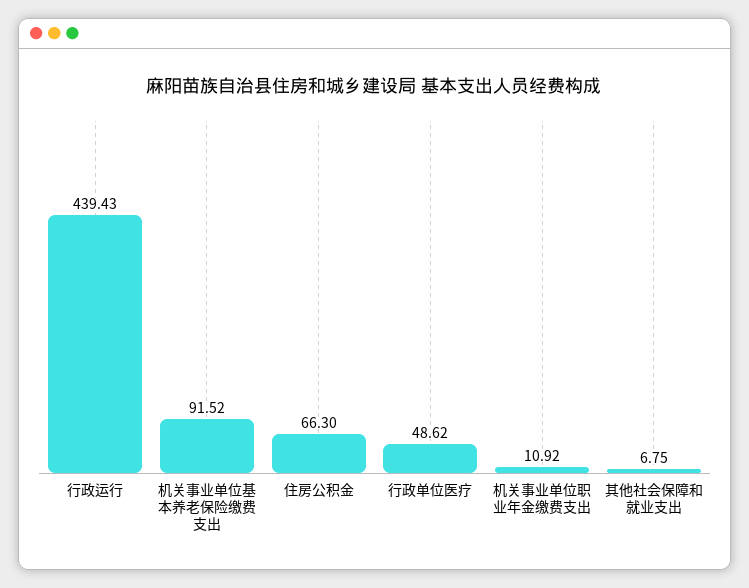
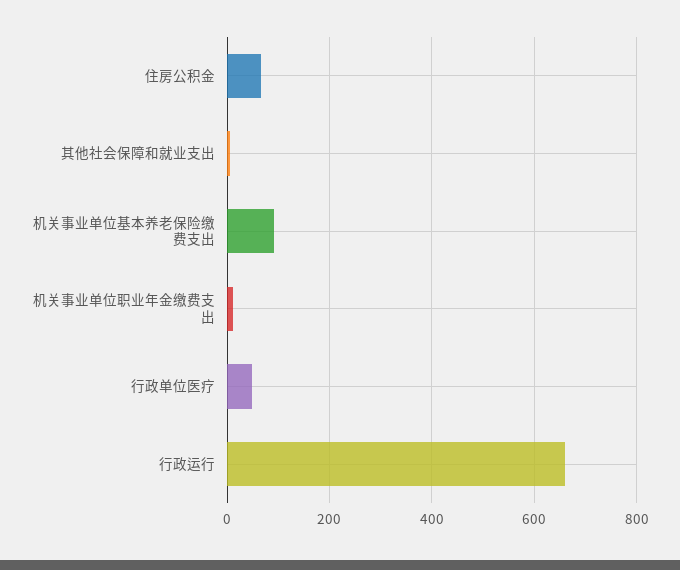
  {
-   "行政运行": 439.43,
+   "行政运行": 660,
    "机关事业单位基本养老保险缴费支出": 91.52,
    "住房公积金": 66.3,
    "行政单位医疗": 48.62,
    "机关事业单位职业年金缴费支出": 10.92,
    "其他社会保障和就业支出": 6.75
  }

